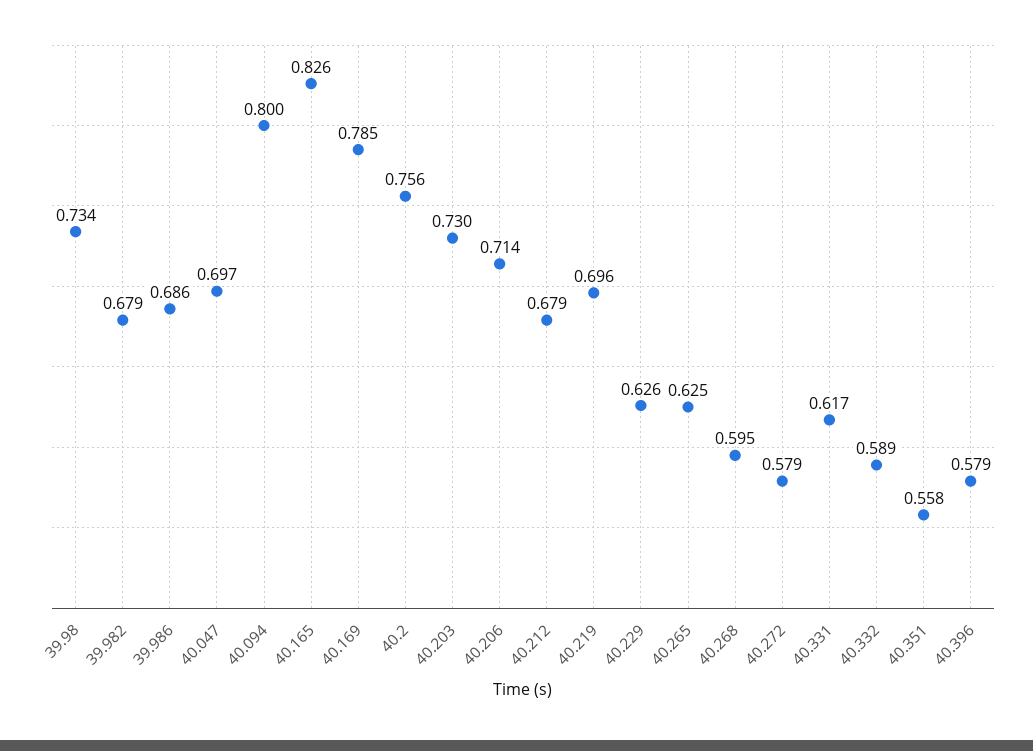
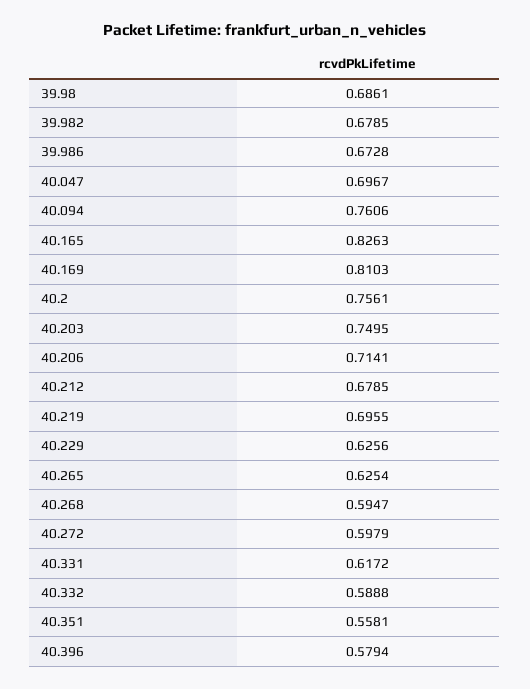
  {
-   "39.98": 0.734,
+   "39.98": 0.6861,
    "39.982": 0.6785,
-   "39.986": 0.686,
+   "39.986": 0.6728,
    "40.047": 0.6967,
-   "40.094": 0.8,
+   "40.094": 0.7606,
    "40.165": 0.8263,
-   "40.169": 0.785,
+   "40.169": 0.8103,
    "40.2": 0.7561,
-   "40.203": 0.73,
+   "40.203": 0.7495,
    "40.206": 0.7141,
    "40.212": 0.6785,
    "40.219": 0.6955,
    "40.229": 0.6256,
    "40.265": 0.6254,
    "40.268": 0.5947,
-   "40.272": 0.579,
+   "40.272": 0.5979,
    "40.331": 0.6172,
    "40.332": 0.5888,
    "40.351": 0.5581,
    "40.396": 0.5794
  }

